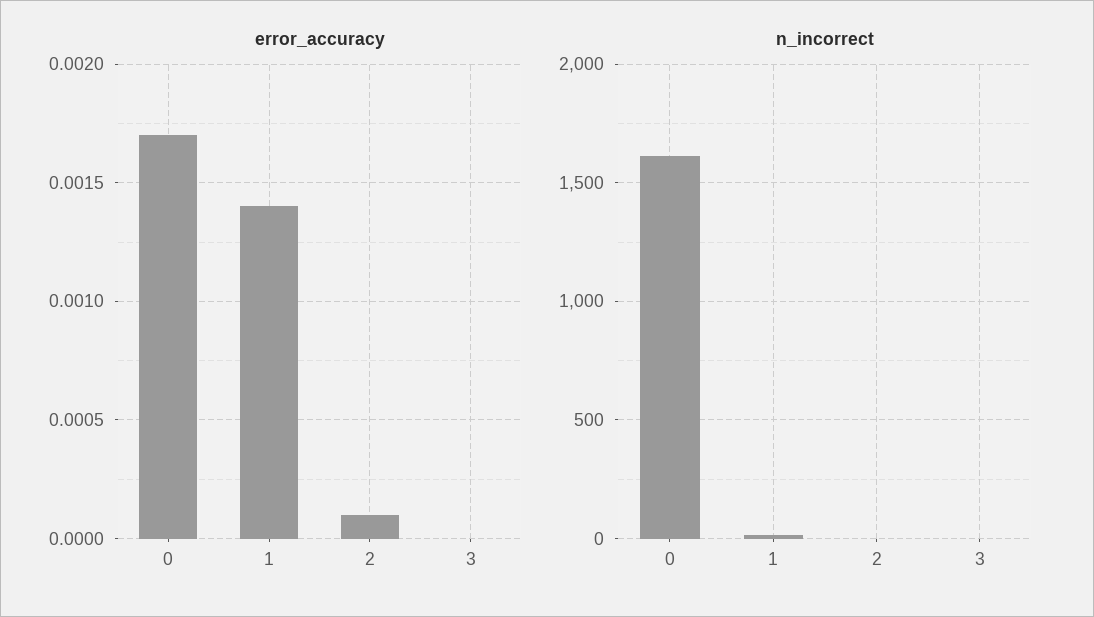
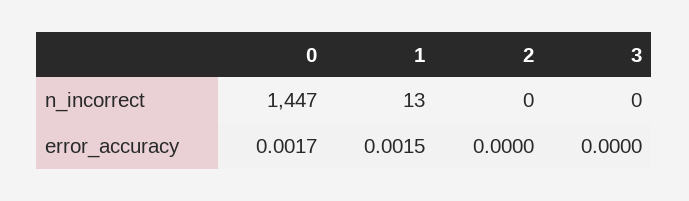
  {
    "error_accuracy": {
      "0": 0.0017,
-     "1": 0.0014,
+     "1": 0.0015,
-     "2": 0.0001,
+     "2": 0,
      "3": 0
    },
    "n_incorrect": {
-     "0": 1600,
+     "0": 1447,
      "1": 13,
      "2": 0,
      "3": 0
    }
  }

